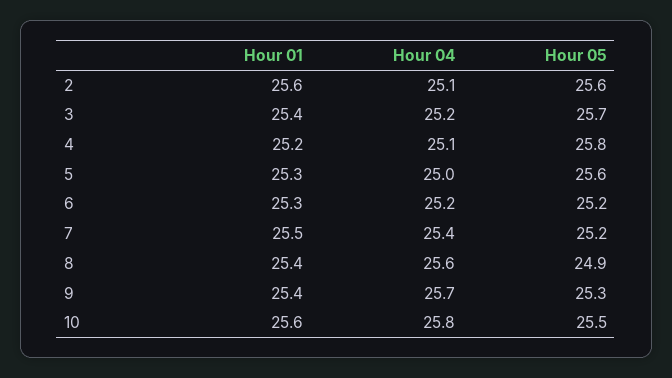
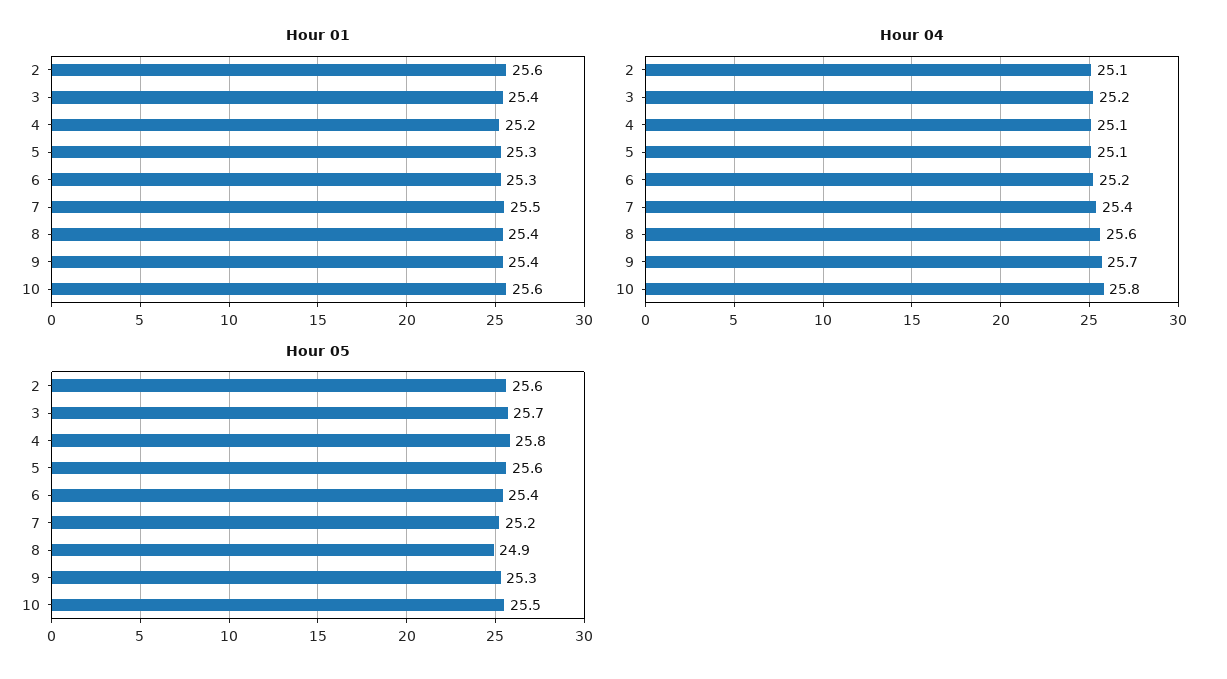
  {
    "Hour 01": {
      "2": 25.6,
      "3": 25.4,
      "4": 25.2,
      "5": 25.3,
      "6": 25.3,
      "7": 25.5,
      "8": 25.4,
      "9": 25.4,
      "10": 25.6
    },
    "Hour 04": {
      "2": 25.1,
      "3": 25.2,
      "4": 25.1,
-     "5": 25,
+     "5": 25.1,
      "6": 25.2,
      "7": 25.4,
      "8": 25.6,
      "9": 25.7,
      "10": 25.8
    },
    "Hour 05": {
      "2": 25.6,
      "3": 25.7,
      "4": 25.8,
      "5": 25.6,
-     "6": 25.2,
+     "6": 25.4,
      "7": 25.2,
      "8": 24.9,
      "9": 25.3,
      "10": 25.5
    }
  }

